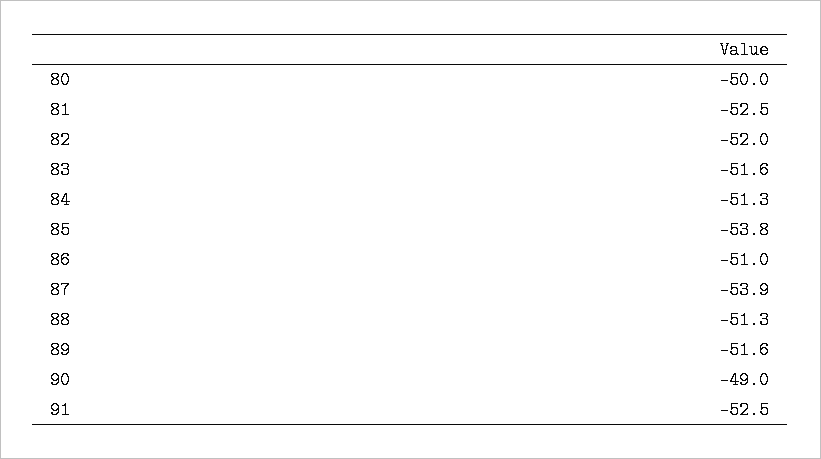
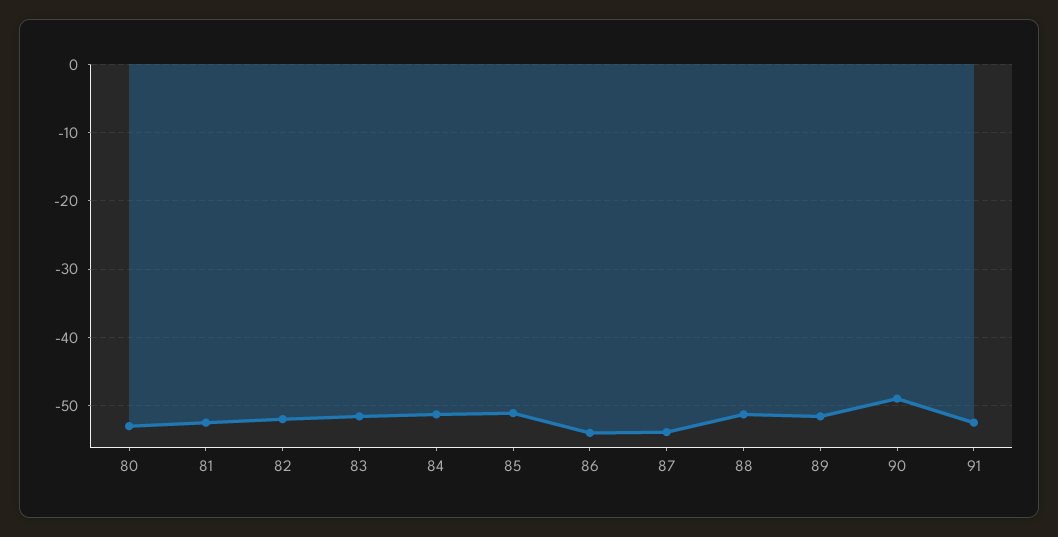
  {
-   "80": -50,
+   "80": -53,
    "81": -52.5,
    "82": -52,
    "83": -51.6,
    "84": -51.3,
-   "85": -53.8,
+   "85": -51,
-   "86": -51,
+   "86": -54,
    "87": -53.9,
    "88": -51.3,
    "89": -51.6,
    "90": -49,
    "91": -52.5
  }

